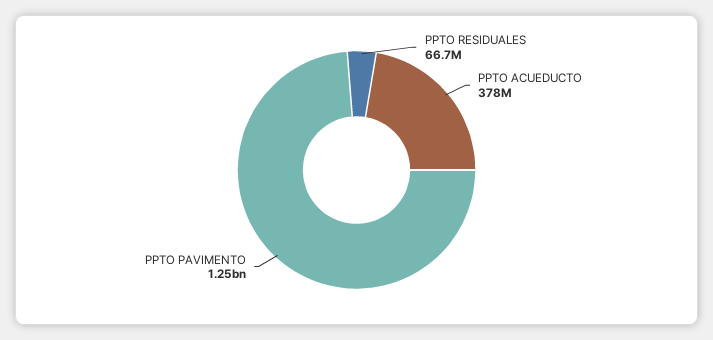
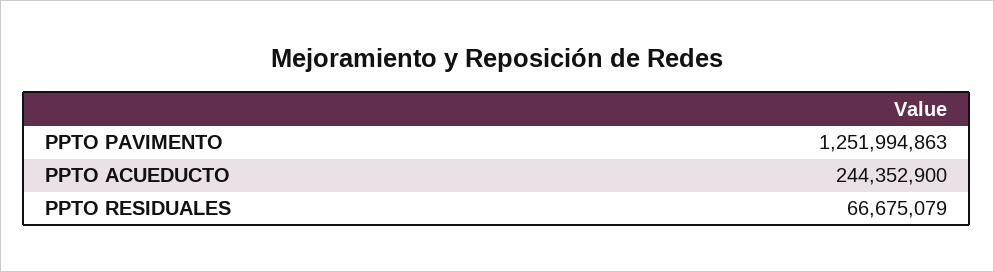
  {
    "PPTO RESIDUALES": 66675079,
-   "PPTO ACUEDUCTO": 378000000,
+   "PPTO ACUEDUCTO": 244352900,
    "PPTO PAVIMENTO": 1251994863
  }

